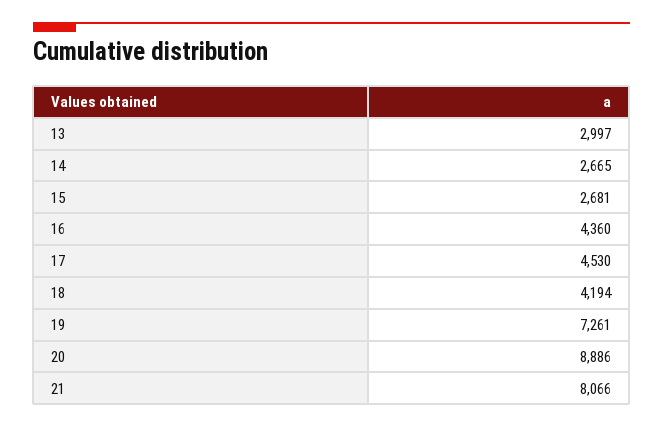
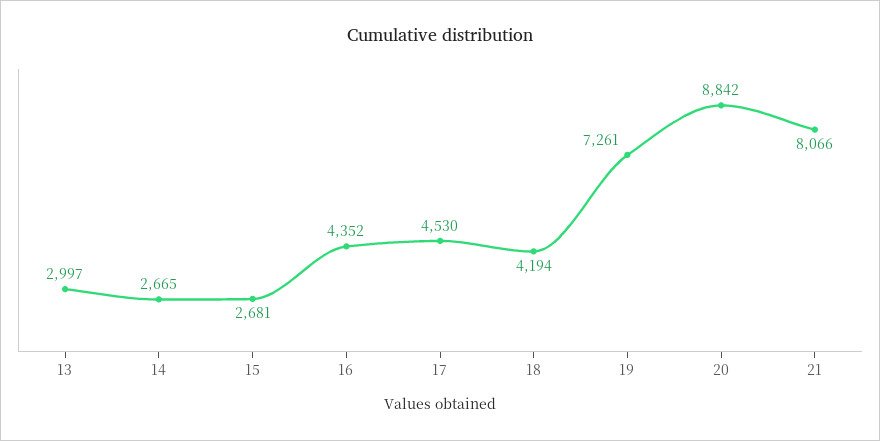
  {
    "13": 2997,
    "14": 2665,
    "15": 2681,
-   "16": 4360,
+   "16": 4352,
    "17": 4530,
    "18": 4194,
    "19": 7261,
-   "20": 8886,
+   "20": 8842,
    "21": 8066
  }

